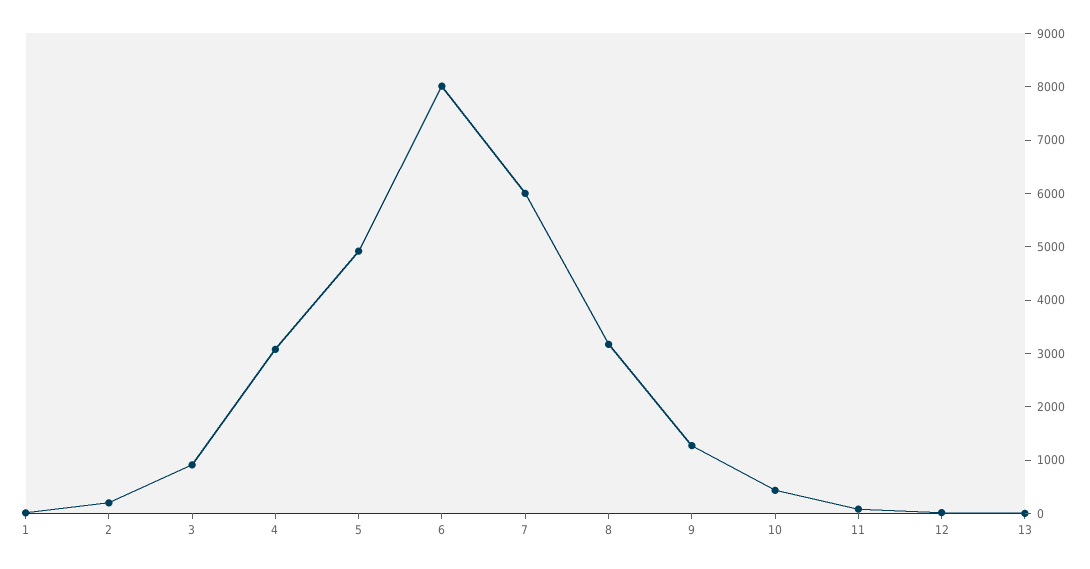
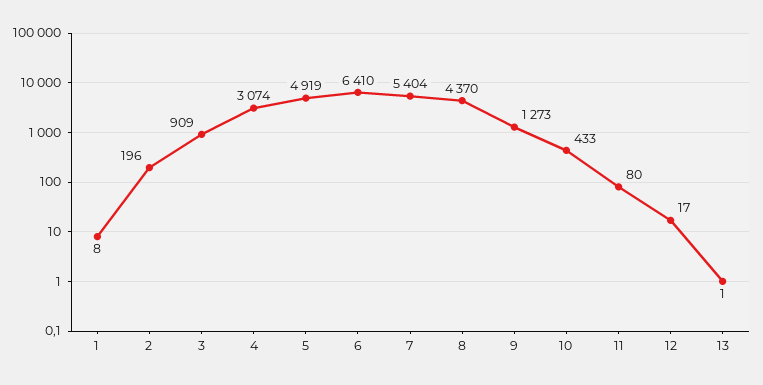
  {
    "1": 8,
    "2": 196,
    "3": 909,
    "4": 3074,
    "5": 4919,
-   "6": 8000,
+   "6": 6410,
-   "7": 6000,
+   "7": 5404,
-   "8": 3200,
+   "8": 4370,
    "9": 1273,
    "10": 433,
    "11": 80,
    "12": 17,
    "13": 1
  }

